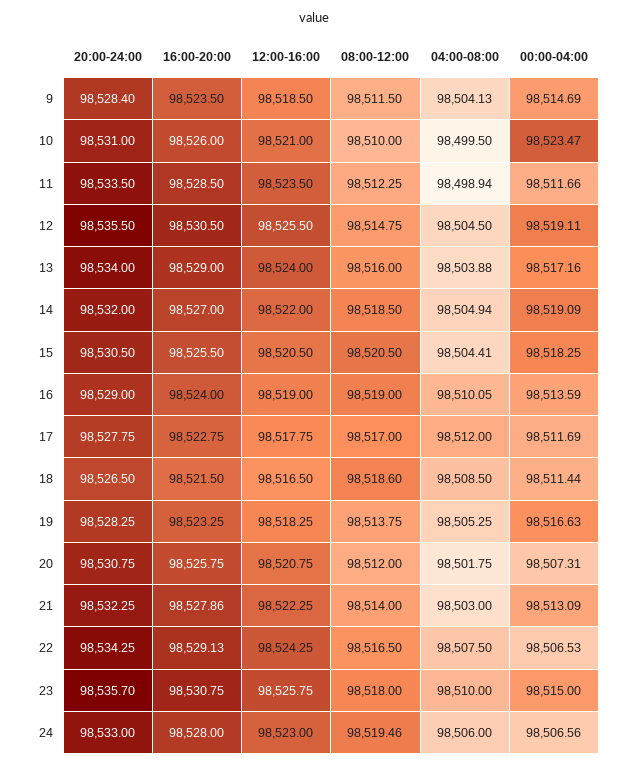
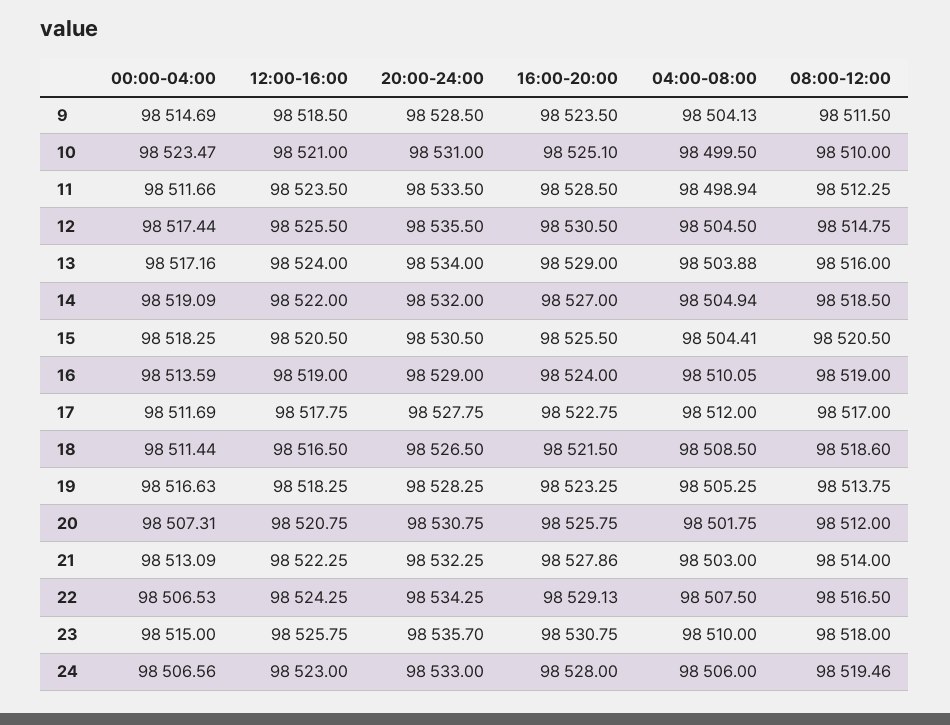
  {
    "20:00-24:00": {
-     "9": 98528.4,
+     "9": 98528.5,
      "10": 98531,
      "11": 98533.5,
      "12": 98535.5,
      "13": 98534,
      "14": 98532,
      "15": 98530.5,
      "16": 98529,
      "17": 98527.75,
      "18": 98526.5,
      "19": 98528.25,
      "20": 98530.75,
      "21": 98532.25,
      "22": 98534.25,
      "23": 98535.7,
      "24": 98533
    },
    "16:00-20:00": {
      "9": 98523.5,
-     "10": 98526,
+     "10": 98525.1,
      "11": 98528.5,
      "12": 98530.5,
      "13": 98529,
      "14": 98527,
      "15": 98525.5,
      "16": 98524,
      "17": 98522.75,
      "18": 98521.5,
      "19": 98523.25,
      "20": 98525.75,
      "21": 98527.86,
      "22": 98529.13,
      "23": 98530.75,
      "24": 98528
    },
    "12:00-16:00": {
      "9": 98518.5,
      "10": 98521,
      "11": 98523.5,
      "12": 98525.5,
      "13": 98524,
      "14": 98522,
      "15": 98520.5,
      "16": 98519,
      "17": 98517.75,
      "18": 98516.5,
      "19": 98518.25,
      "20": 98520.75,
      "21": 98522.25,
      "22": 98524.25,
      "23": 98525.75,
      "24": 98523
    },
    "08:00-12:00": {
      "9": 98511.5,
      "10": 98510,
      "11": 98512.25,
      "12": 98514.75,
      "13": 98516,
      "14": 98518.5,
      "15": 98520.5,
      "16": 98519,
      "17": 98517,
      "18": 98518.6,
      "19": 98513.75,
      "20": 98512,
      "21": 98514,
      "22": 98516.5,
      "23": 98518,
      "24": 98519.46
    },
    "04:00-08:00": {
      "9": 98504.13,
      "10": 98499.5,
      "11": 98498.94,
      "12": 98504.5,
      "13": 98503.88,
      "14": 98504.94,
      "15": 98504.41,
      "16": 98510.05,
      "17": 98512,
      "18": 98508.5,
      "19": 98505.25,
      "20": 98501.75,
      "21": 98503,
      "22": 98507.5,
      "23": 98510,
      "24": 98506
    },
    "00:00-04:00": {
      "9": 98514.69,
      "10": 98523.47,
      "11": 98511.66,
-     "12": 98519.11,
+     "12": 98517.44,
      "13": 98517.16,
      "14": 98519.09,
      "15": 98518.25,
      "16": 98513.59,
      "17": 98511.69,
      "18": 98511.44,
      "19": 98516.63,
      "20": 98507.31,
      "21": 98513.09,
      "22": 98506.53,
      "23": 98515,
      "24": 98506.56
    }
  }

